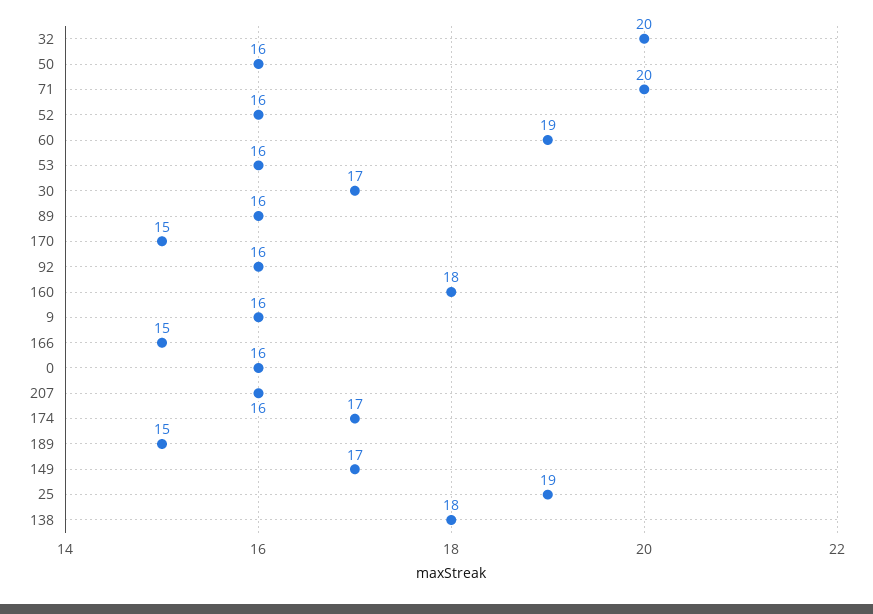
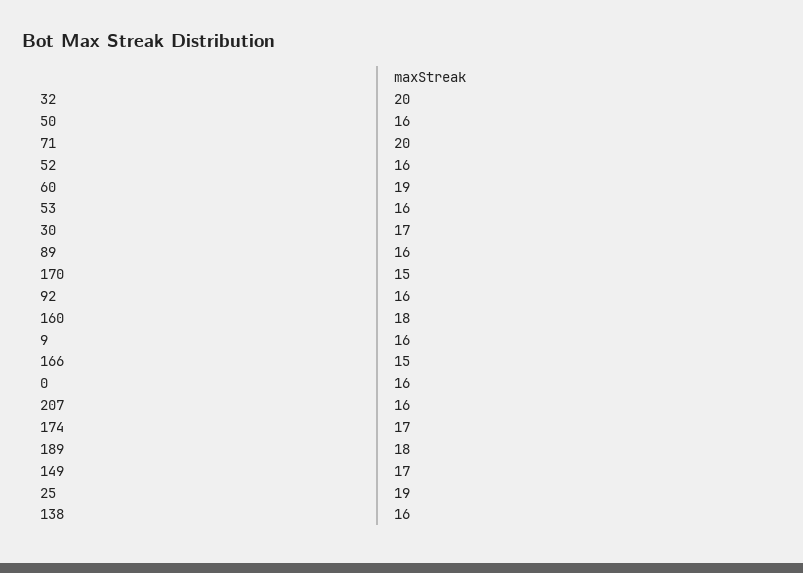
  {
    "32": 20,
    "50": 16,
    "71": 20,
    "52": 16,
    "60": 19,
    "53": 16,
    "30": 17,
    "89": 16,
    "170": 15,
    "92": 16,
    "160": 18,
    "9": 16,
    "166": 15,
    "0": 16,
    "207": 16,
    "174": 17,
-   "189": 15,
+   "189": 18,
    "149": 17,
    "25": 19,
-   "138": 18
+   "138": 16
  }

